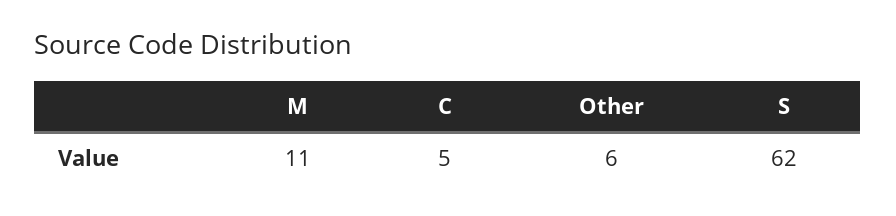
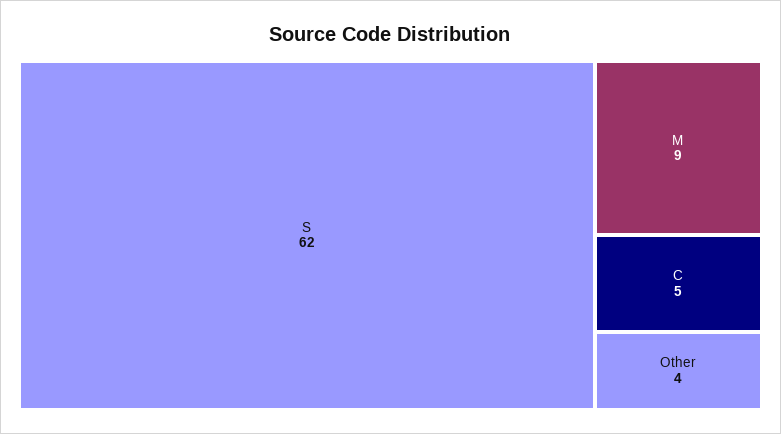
  {
-   "M": 11,
+   "M": 9,
    "C": 5,
-   "Other": 6,
+   "Other": 4,
    "S": 62
  }

